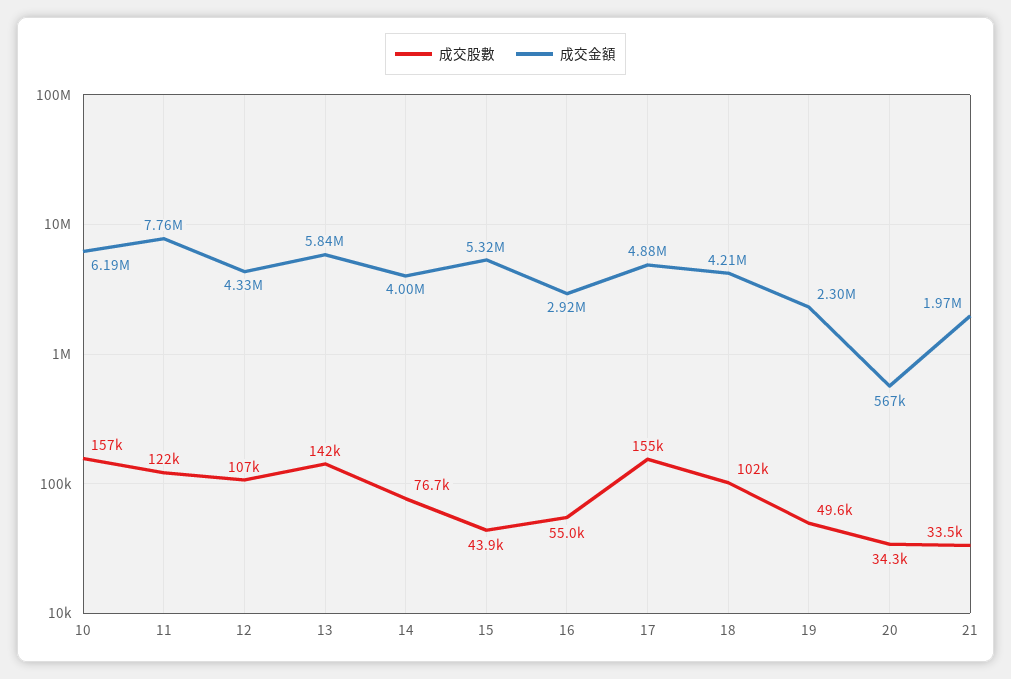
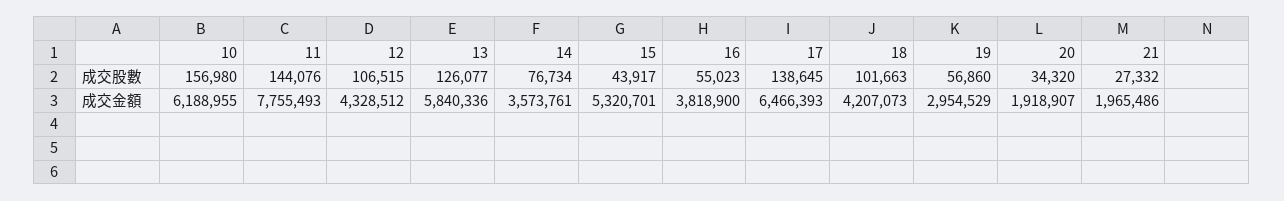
  {
    "成交股數": {
      "10": 156980,
-     "11": 122000,
+     "11": 144076,
      "12": 106515,
-     "13": 142000,
+     "13": 126077,
      "14": 76734,
      "15": 43917,
      "16": 55023,
-     "17": 155000,
+     "17": 138645,
      "18": 101663,
-     "19": 49600,
+     "19": 56860,
      "20": 34320,
-     "21": 33500
+     "21": 27332
    },
    "成交金額": {
      "10": 6188955,
      "11": 7755493,
      "12": 4328512,
      "13": 5840336,
-     "14": 4000000,
+     "14": 3573761,
      "15": 5320701,
-     "16": 2920000,
+     "16": 3818900,
-     "17": 4880000,
+     "17": 6466393,
      "18": 4207073,
-     "19": 2300000,
+     "19": 2954529,
-     "20": 567000,
+     "20": 1918907,
      "21": 1965486
    }
  }

